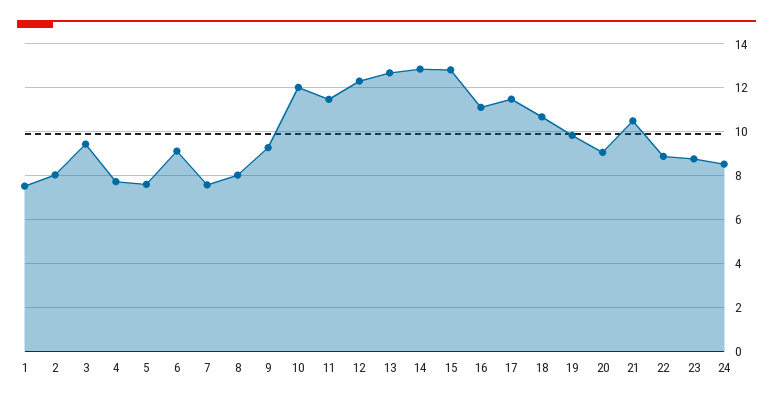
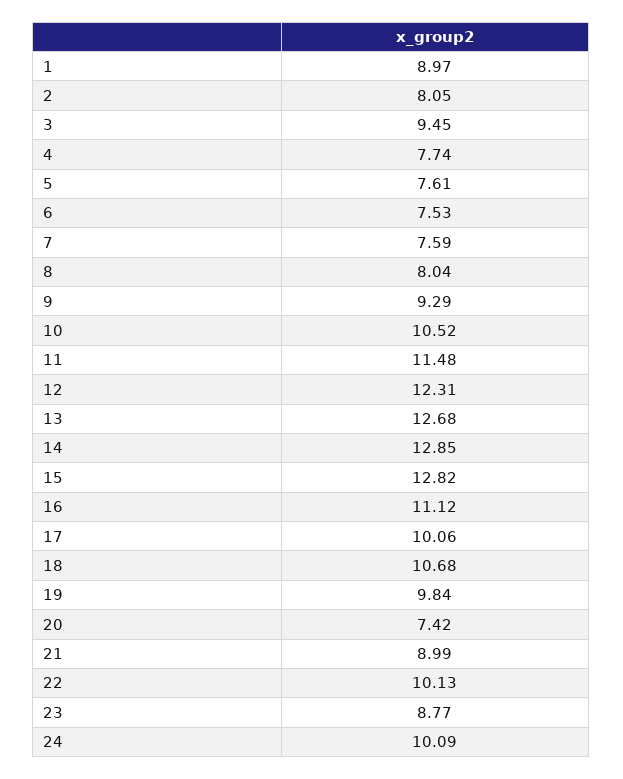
  {
-   "1": 7.5,
+   "1": 8.97,
    "2": 8.05,
    "3": 9.45,
    "4": 7.74,
    "5": 7.61,
-   "6": 9,
+   "6": 7.53,
    "7": 7.59,
    "8": 8.04,
    "9": 9.29,
-   "10": 12,
+   "10": 10.52,
    "11": 11.48,
    "12": 12.31,
    "13": 12.68,
    "14": 12.85,
    "15": 12.82,
    "16": 11.12,
-   "17": 11.5,
+   "17": 10.06,
    "18": 10.68,
    "19": 9.84,
-   "20": 9,
+   "20": 7.42,
-   "21": 10.5,
+   "21": 8.99,
-   "22": 9,
+   "22": 10.13,
    "23": 8.77,
-   "24": 8.5
+   "24": 10.09
  }

